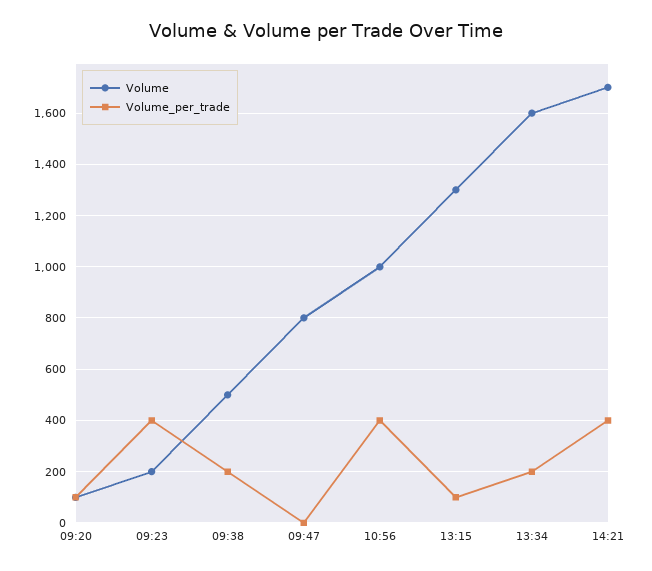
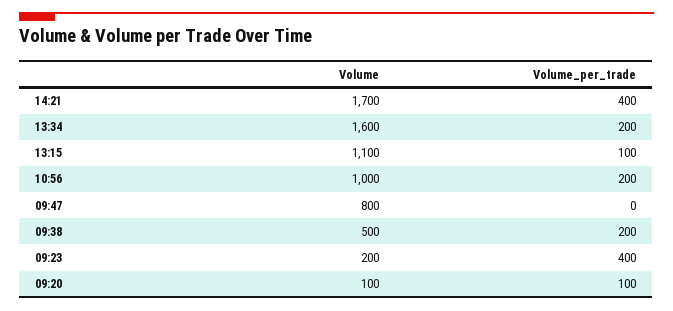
  {
    "Volume": {
      "09:20": 100,
      "09:23": 200,
      "09:38": 500,
      "09:47": 800,
      "10:56": 1000,
-     "13:15": 1300,
+     "13:15": 1100,
      "13:34": 1600,
      "14:21": 1700
    },
    "Volume_per_trade": {
      "09:20": 100,
      "09:23": 400,
      "09:38": 200,
      "09:47": 0,
-     "10:56": 400,
+     "10:56": 200,
      "13:15": 100,
      "13:34": 200,
      "14:21": 400
    }
  }

